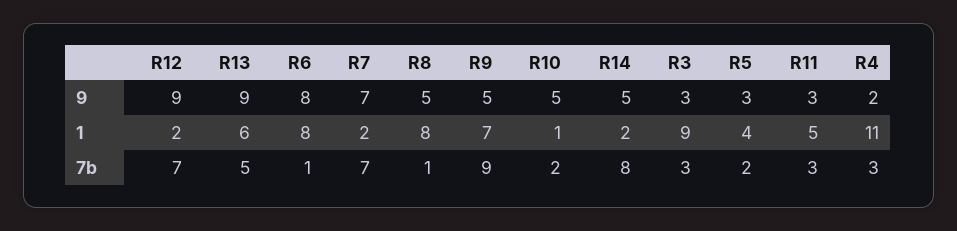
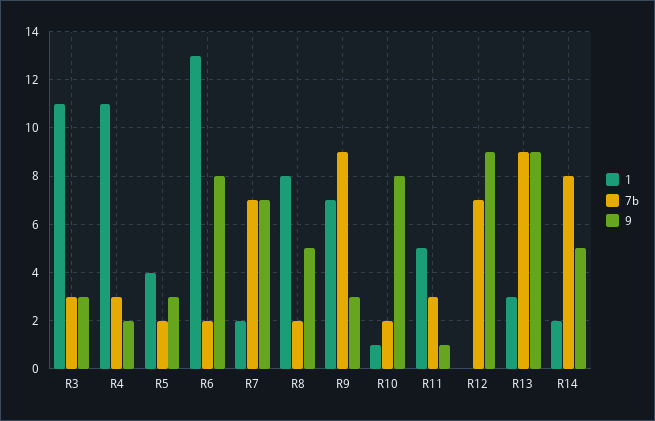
  {
    "9": {
      "R12": 9,
      "R13": 9,
      "R6": 8,
      "R7": 7,
      "R8": 5,
-     "R9": 5,
+     "R9": 3,
-     "R10": 5,
+     "R10": 8,
      "R14": 5,
      "R3": 3,
      "R5": 3,
-     "R11": 3,
+     "R11": 1,
      "R4": 2
    },
    "1": {
-     "R12": 2,
+     "R12": 0,
-     "R13": 6,
+     "R13": 3,
-     "R6": 8,
+     "R6": 13,
      "R7": 2,
      "R8": 8,
      "R9": 7,
      "R10": 1,
      "R14": 2,
-     "R3": 9,
+     "R3": 11,
      "R5": 4,
      "R11": 5,
      "R4": 11
    },
    "7b": {
      "R12": 7,
-     "R13": 5,
+     "R13": 9,
-     "R6": 1,
+     "R6": 2,
      "R7": 7,
-     "R8": 1,
+     "R8": 2,
      "R9": 9,
      "R10": 2,
      "R14": 8,
      "R3": 3,
      "R5": 2,
      "R11": 3,
      "R4": 3
    }
  }

